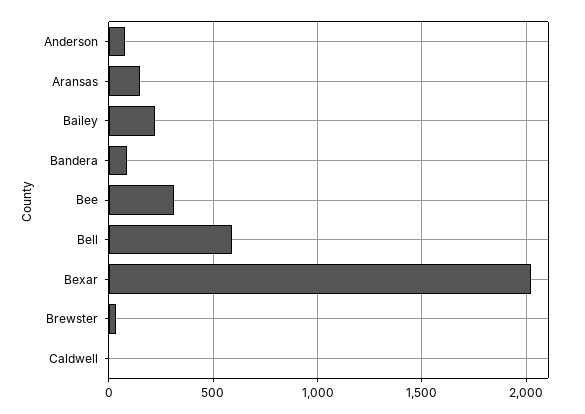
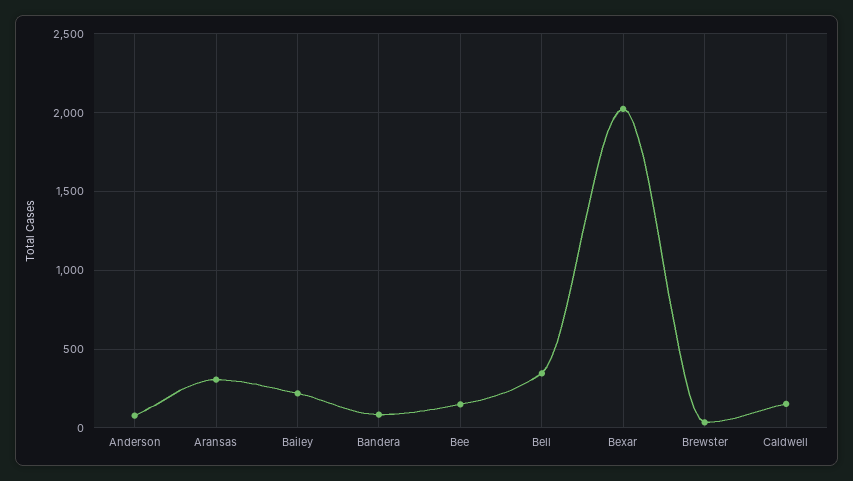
  {
    "Anderson": 100,
-   "Aransas": 150,
+   "Aransas": 300,
    "Bailey": 200,
    "Bandera": 100,
-   "Bee": 300,
+   "Bee": 150,
-   "Bell": 600,
+   "Bell": 350,
    "Bexar": 2000,
    "Brewster": 50,
-   "Caldwell": 0
+   "Caldwell": 150
  }

